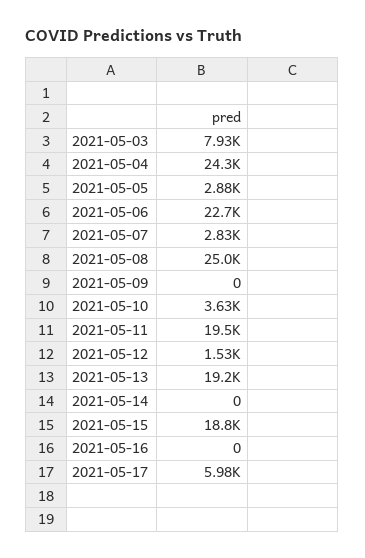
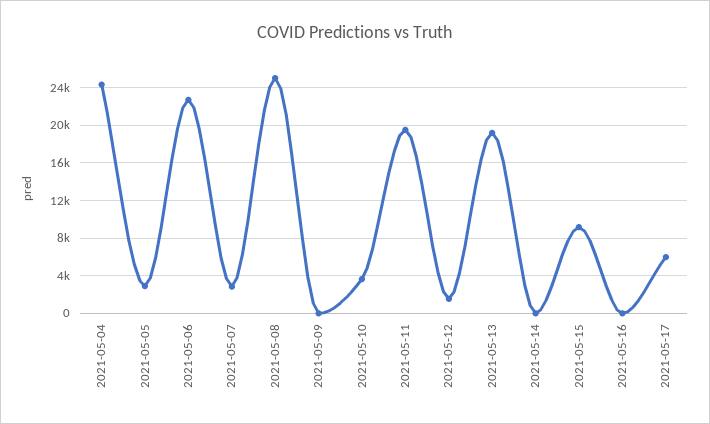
  {
-   "2021-05-03": 7930,
    "2021-05-04": 24300,
    "2021-05-05": 2880,
    "2021-05-06": 22700,
    "2021-05-07": 2830,
    "2021-05-08": 25000,
    "2021-05-09": 0,
    "2021-05-10": 3630,
    "2021-05-11": 19500,
    "2021-05-12": 1530,
    "2021-05-13": 19200,
    "2021-05-14": 0,
-   "2021-05-15": 18800,
+   "2021-05-15": 9000,
    "2021-05-16": 0,
    "2021-05-17": 5980
  }

